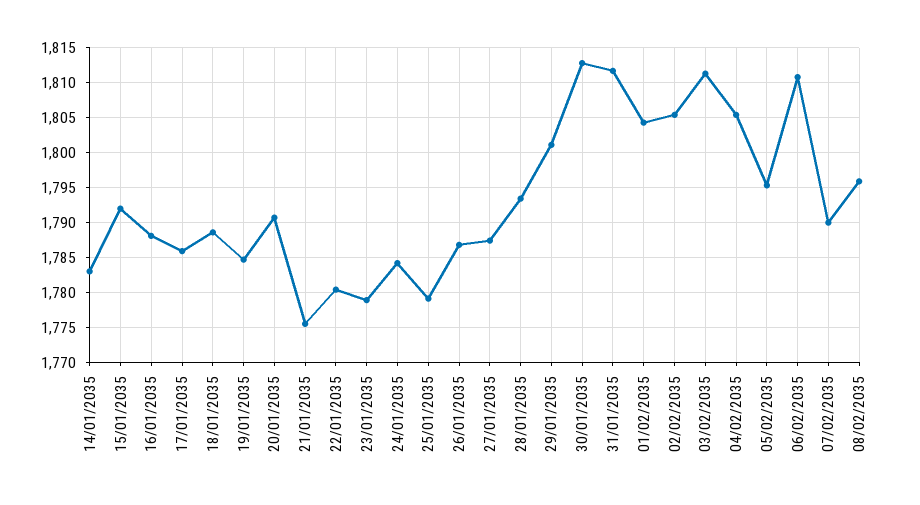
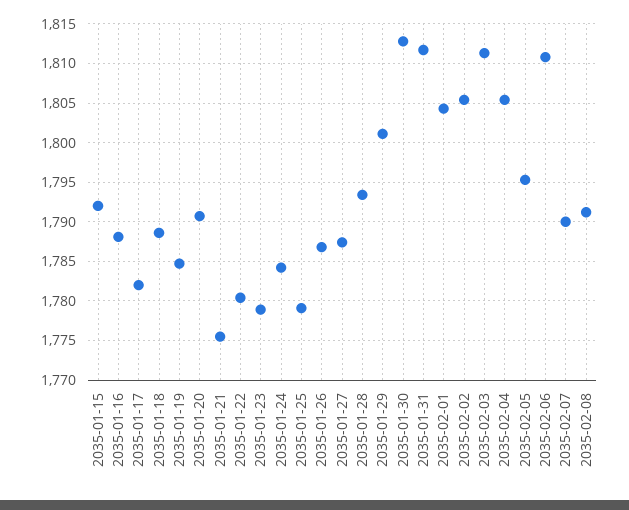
  {
-   "14/01/2035": 1783,
    "15/01/2035": 1792,
    "16/01/2035": 1788,
-   "17/01/2035": 1786,
+   "17/01/2035": 1782,
    "18/01/2035": 1789,
    "19/01/2035": 1785,
    "20/01/2035": 1791,
    "21/01/2035": 1776,
    "22/01/2035": 1780,
    "23/01/2035": 1779,
    "24/01/2035": 1784,
    "25/01/2035": 1779,
    "26/01/2035": 1787,
    "27/01/2035": 1787,
    "28/01/2035": 1793,
    "29/01/2035": 1801,
    "30/01/2035": 1813,
    "31/01/2035": 1812,
    "01/02/2035": 1804,
    "02/02/2035": 1805,
    "03/02/2035": 1811,
    "04/02/2035": 1805,
    "05/02/2035": 1795,
    "06/02/2035": 1811,
    "07/02/2035": 1790,
-   "08/02/2035": 1796
+   "08/02/2035": 1791
  }

